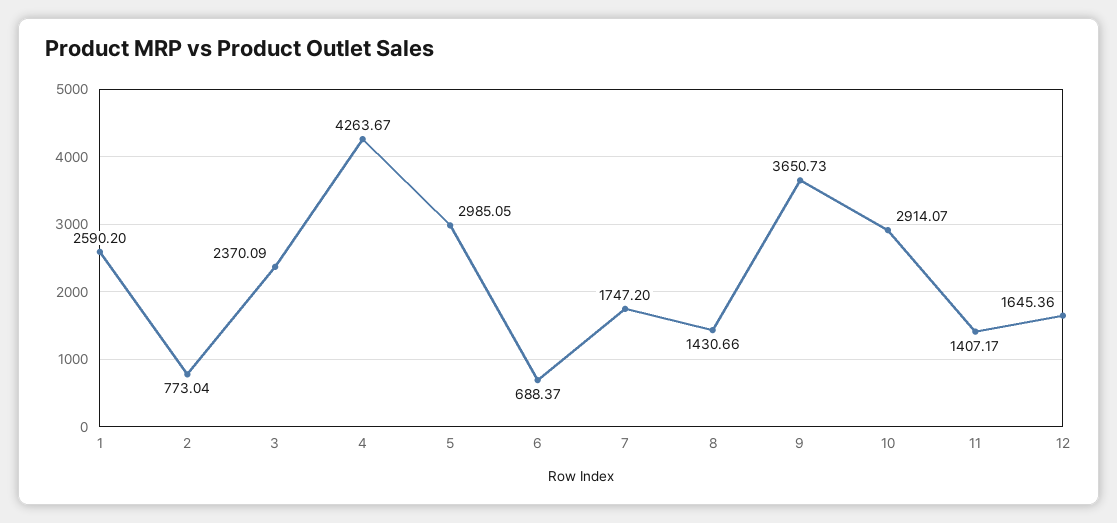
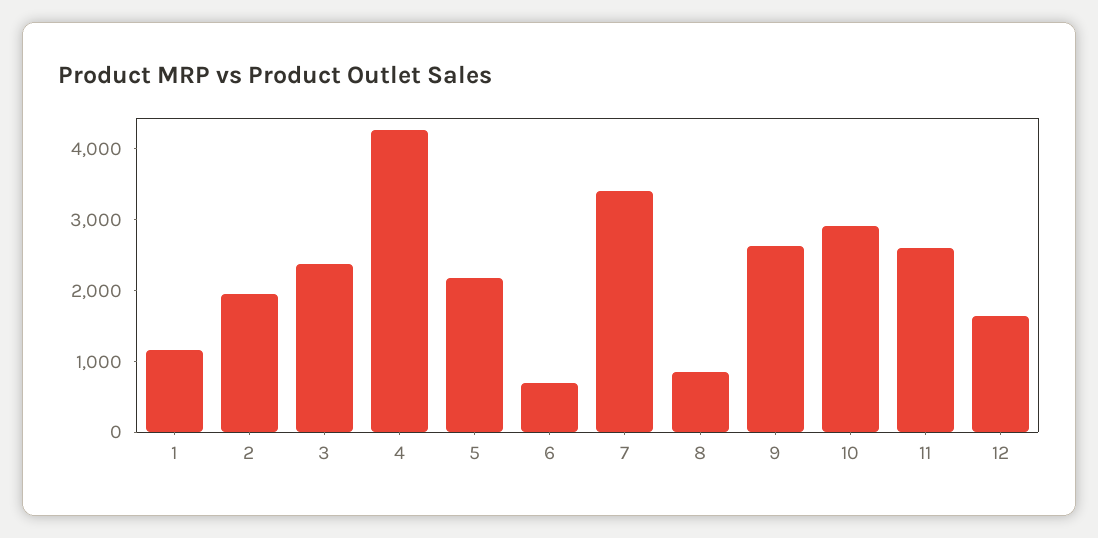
  {
-   "1": 2590.2,
+   "1": 1200,
-   "2": 773.04,
+   "2": 2000,
    "3": 2370.09,
    "4": 4263.67,
-   "5": 2985.05,
+   "5": 2200,
    "6": 688.37,
-   "7": 1747.2,
+   "7": 3400,
-   "8": 1430.66,
+   "8": 800,
-   "9": 3650.73,
+   "9": 2600,
    "10": 2914.07,
-   "11": 1407.17,
+   "11": 2600,
    "12": 1645.36
  }

